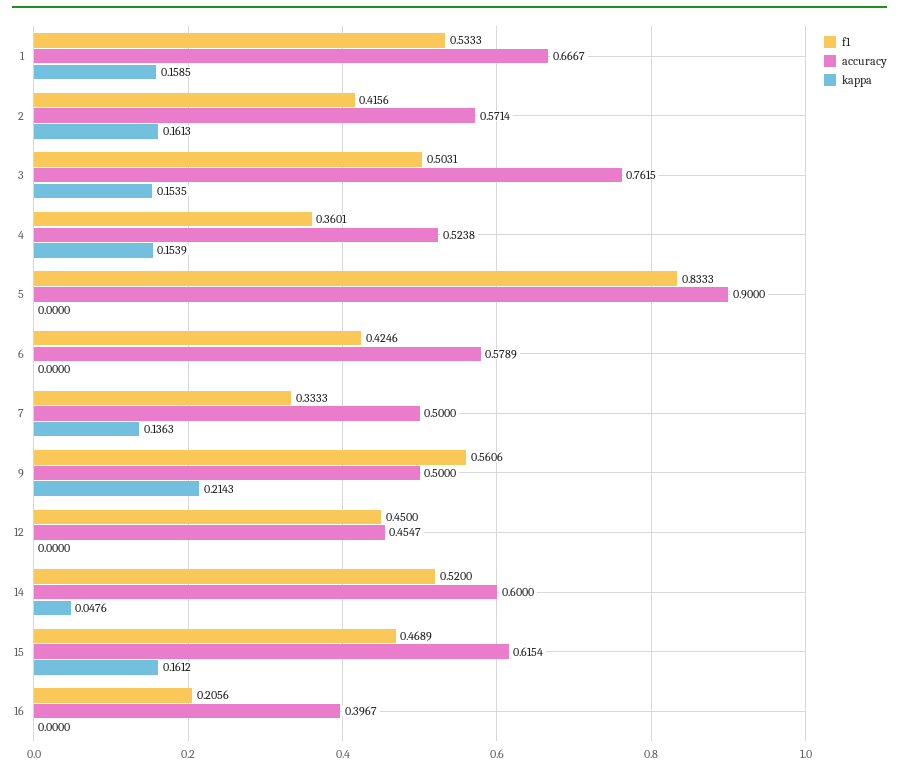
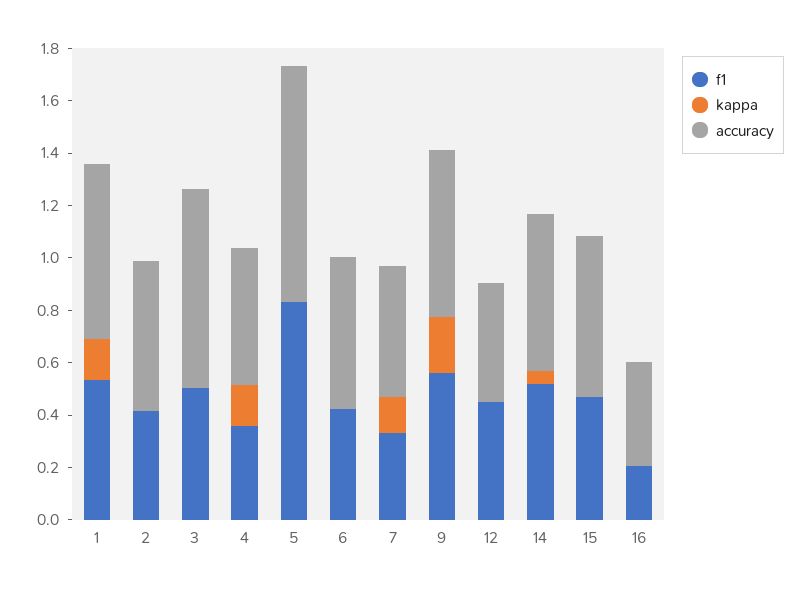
  {
    "f1": {
      "1": 0.5333,
      "2": 0.4156,
      "3": 0.5031,
      "4": 0.3601,
      "5": 0.8333,
      "6": 0.4246,
      "7": 0.3333,
      "9": 0.5606,
      "12": 0.45,
      "14": 0.52,
      "15": 0.4689,
      "16": 0.2056
    },
    "accuracy": {
      "1": 0.6667,
      "2": 0.5714,
      "3": 0.7615,
      "4": 0.5238,
      "5": 0.9,
      "6": 0.5789,
      "7": 0.5,
-     "9": 0.5,
+     "9": 0.65,
      "12": 0.4547,
      "14": 0.6,
      "15": 0.6154,
      "16": 0.3967
    },
    "kappa": {
      "1": 0.1585,
-     "2": 0.1613,
+     "2": 0,
-     "3": 0.1535,
+     "3": 0,
      "4": 0.1539,
      "5": 0,
      "6": 0,
      "7": 0.1363,
      "9": 0.2143,
      "12": 0,
      "14": 0.0476,
-     "15": 0.1612,
+     "15": 0,
      "16": 0
    }
  }

